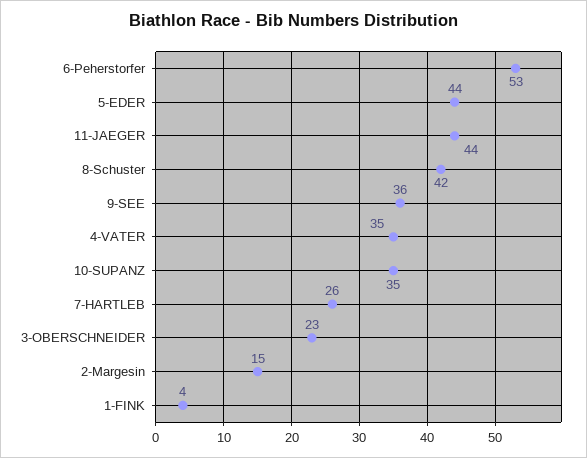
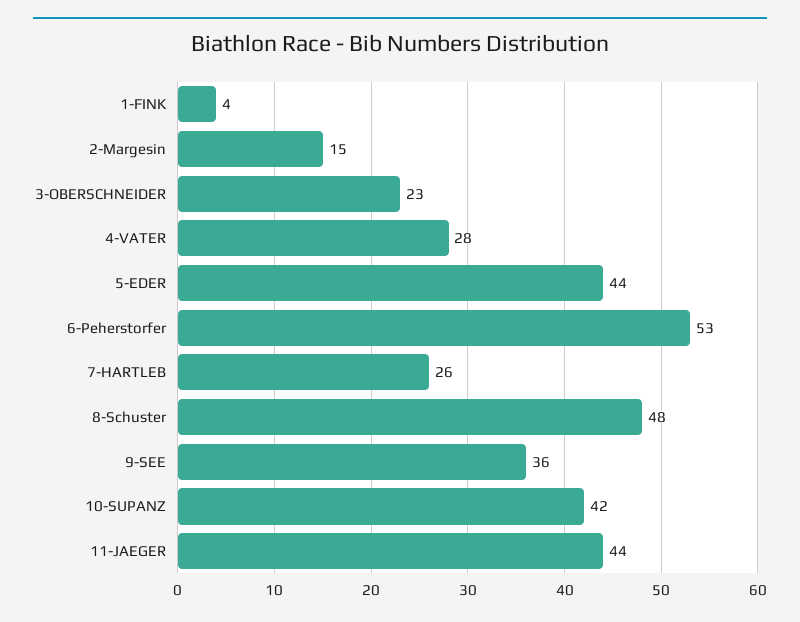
  {
    "6-Peherstorfer": 53,
    "5-EDER": 44,
    "11-JAEGER": 44,
-   "8-Schuster": 42,
+   "8-Schuster": 48,
    "9-SEE": 36,
-   "4-VATER": 35,
+   "4-VATER": 28,
-   "10-SUPANZ": 35,
+   "10-SUPANZ": 42,
    "7-HARTLEB": 26,
    "3-OBERSCHNEIDER": 23,
    "2-Margesin": 15,
    "1-FINK": 4
  }

